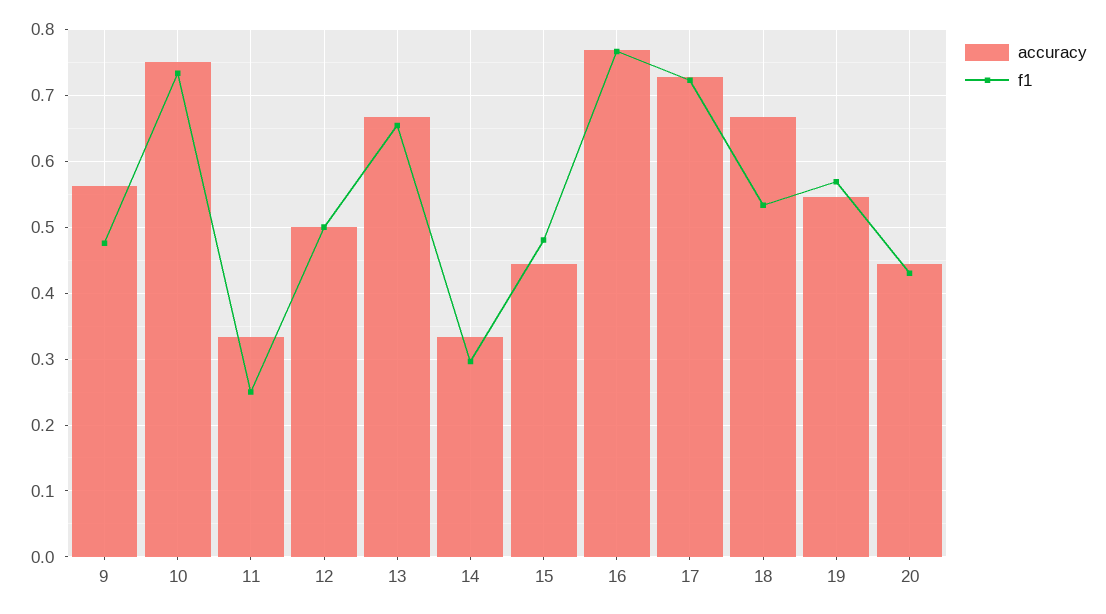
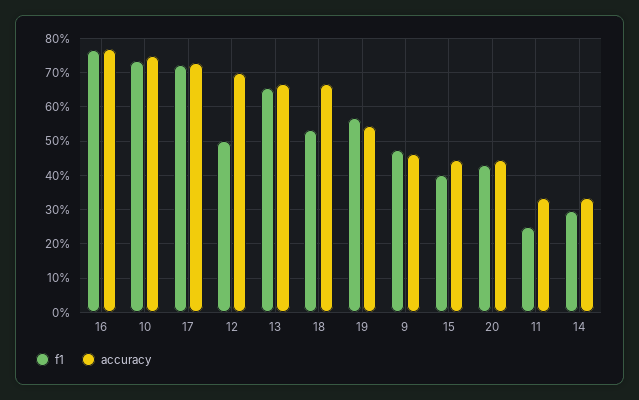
  {
    "accuracy": {
-     "9": 0.56,
+     "9": 0.46,
      "10": 0.75,
      "11": 0.33,
-     "12": 0.5,
+     "12": 0.7,
      "13": 0.67,
      "14": 0.33,
      "15": 0.44,
      "16": 0.77,
      "17": 0.73,
      "18": 0.67,
      "19": 0.55,
      "20": 0.44
    },
    "f1": {
      "9": 0.48,
      "10": 0.73,
      "11": 0.25,
      "12": 0.5,
      "13": 0.65,
      "14": 0.3,
-     "15": 0.48,
+     "15": 0.4,
      "16": 0.77,
      "17": 0.72,
      "18": 0.53,
      "19": 0.57,
      "20": 0.43
    }
  }

